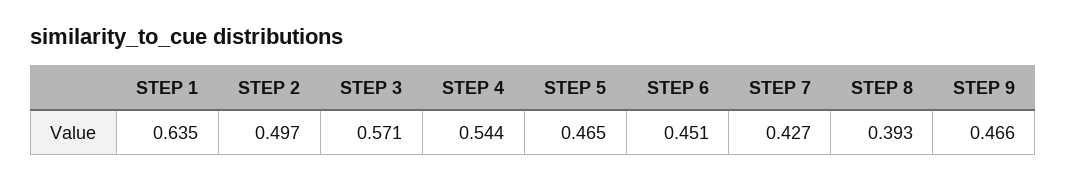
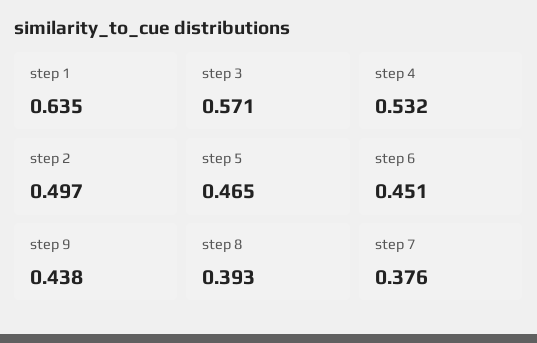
  {
    "STEP 1": 0.635,
    "STEP 2": 0.497,
    "STEP 3": 0.571,
-   "STEP 4": 0.544,
+   "STEP 4": 0.532,
    "STEP 5": 0.465,
    "STEP 6": 0.451,
-   "STEP 7": 0.427,
+   "STEP 7": 0.376,
    "STEP 8": 0.393,
-   "STEP 9": 0.466
+   "STEP 9": 0.438
  }

